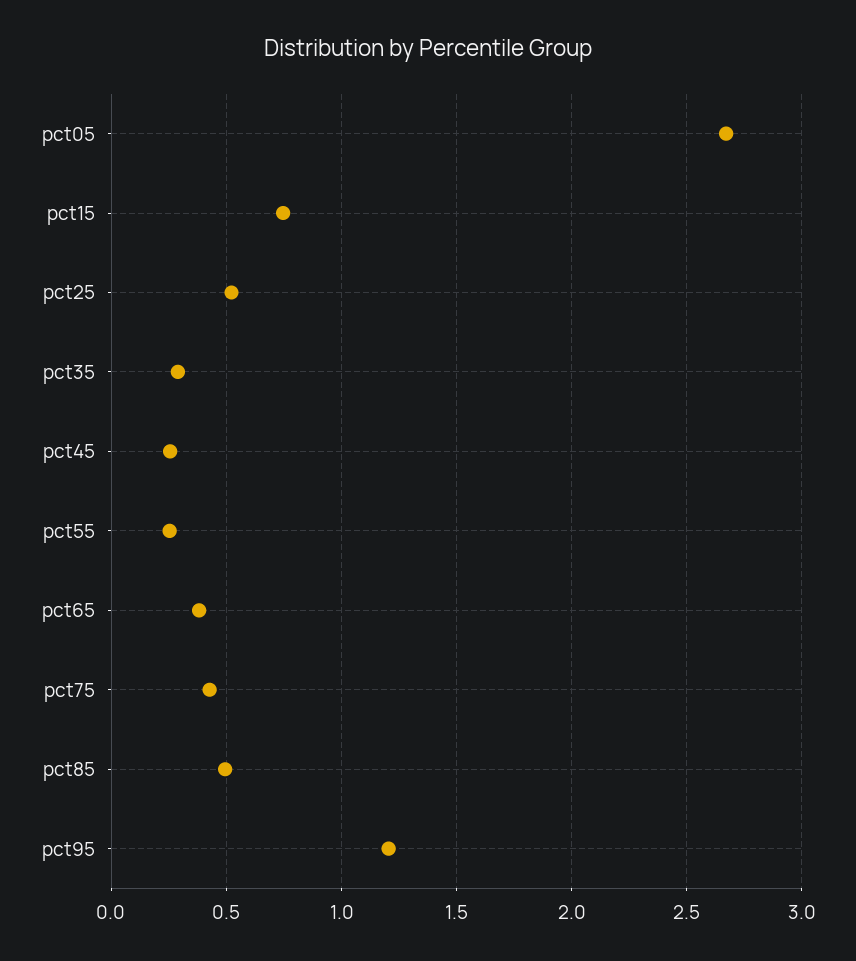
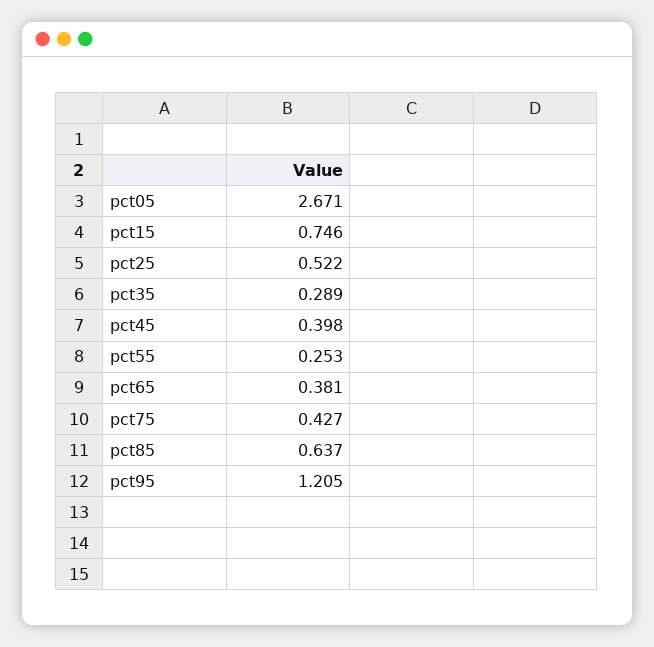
  {
    "pct05": 2.671,
    "pct15": 0.746,
    "pct25": 0.522,
    "pct35": 0.289,
-   "pct45": 0.25,
+   "pct45": 0.398,
    "pct55": 0.253,
    "pct65": 0.381,
    "pct75": 0.427,
-   "pct85": 0.5,
+   "pct85": 0.637,
    "pct95": 1.205
  }

